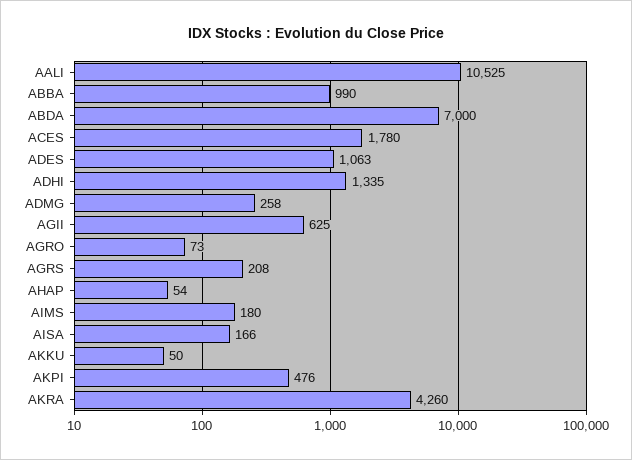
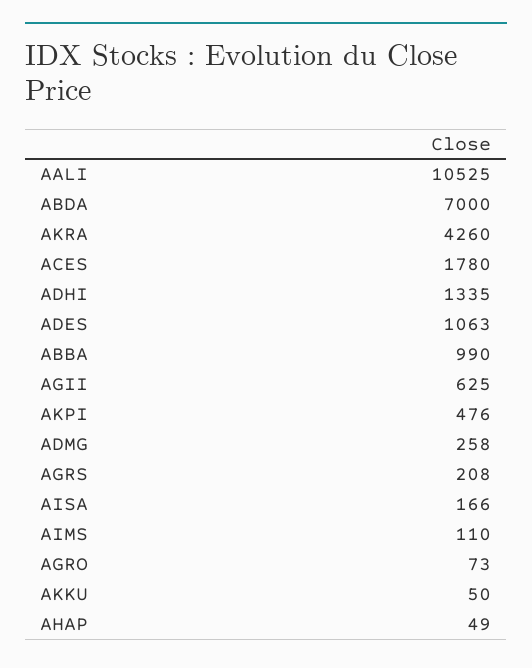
  {
    "AALI": 10525,
    "ABBA": 990,
    "ABDA": 7000,
    "ACES": 1780,
    "ADES": 1063,
    "ADHI": 1335,
    "ADMG": 258,
    "AGII": 625,
    "AGRO": 73,
    "AGRS": 208,
-   "AHAP": 54,
+   "AHAP": 49,
-   "AIMS": 180,
+   "AIMS": 110,
    "AISA": 166,
    "AKKU": 50,
    "AKPI": 476,
    "AKRA": 4260
  }

